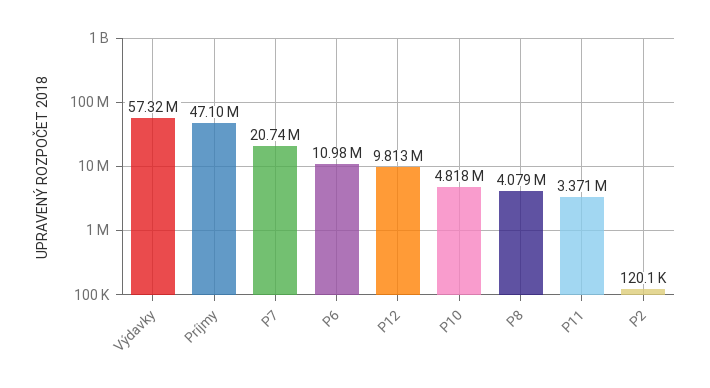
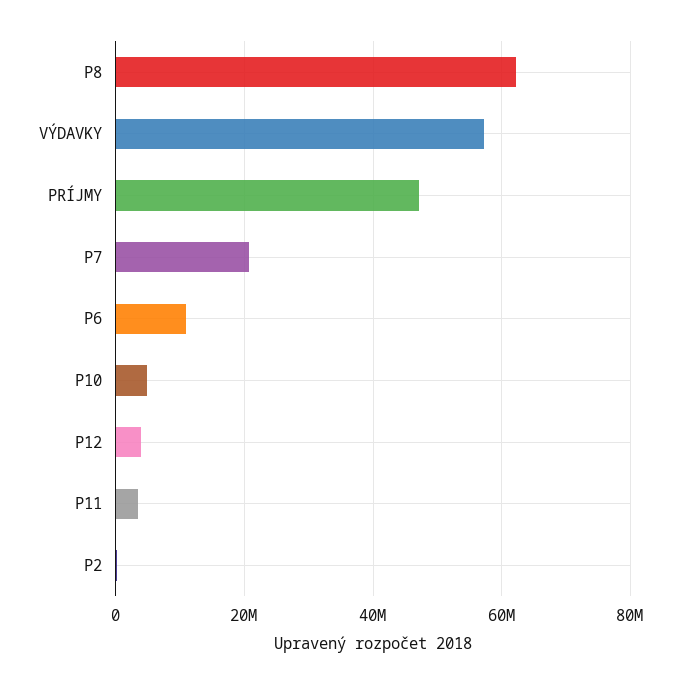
  {
    "Výdavky": 57320000,
    "Príjmy": 47100000,
    "P7": 20740000,
    "P6": 10980000,
-   "P12": 9813000,
+   "P12": 4000000,
    "P10": 4818000,
-   "P8": 4079000,
+   "P8": 62000000,
    "P11": 3371000,
    "P2": 120100
  }

